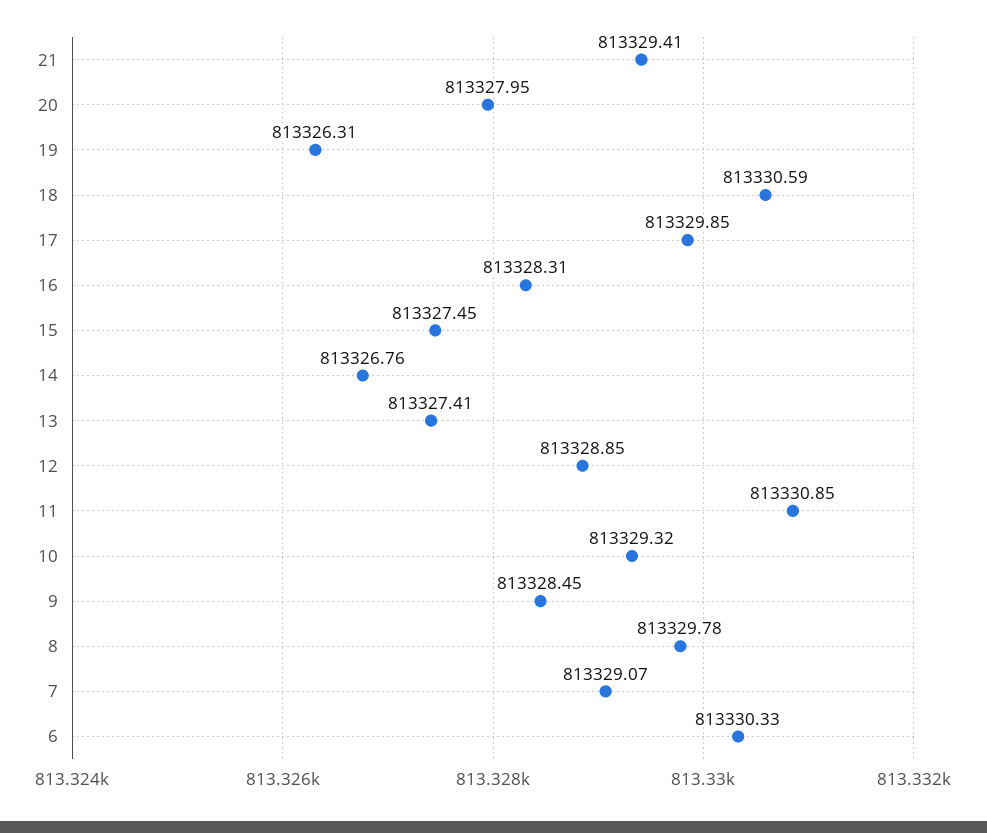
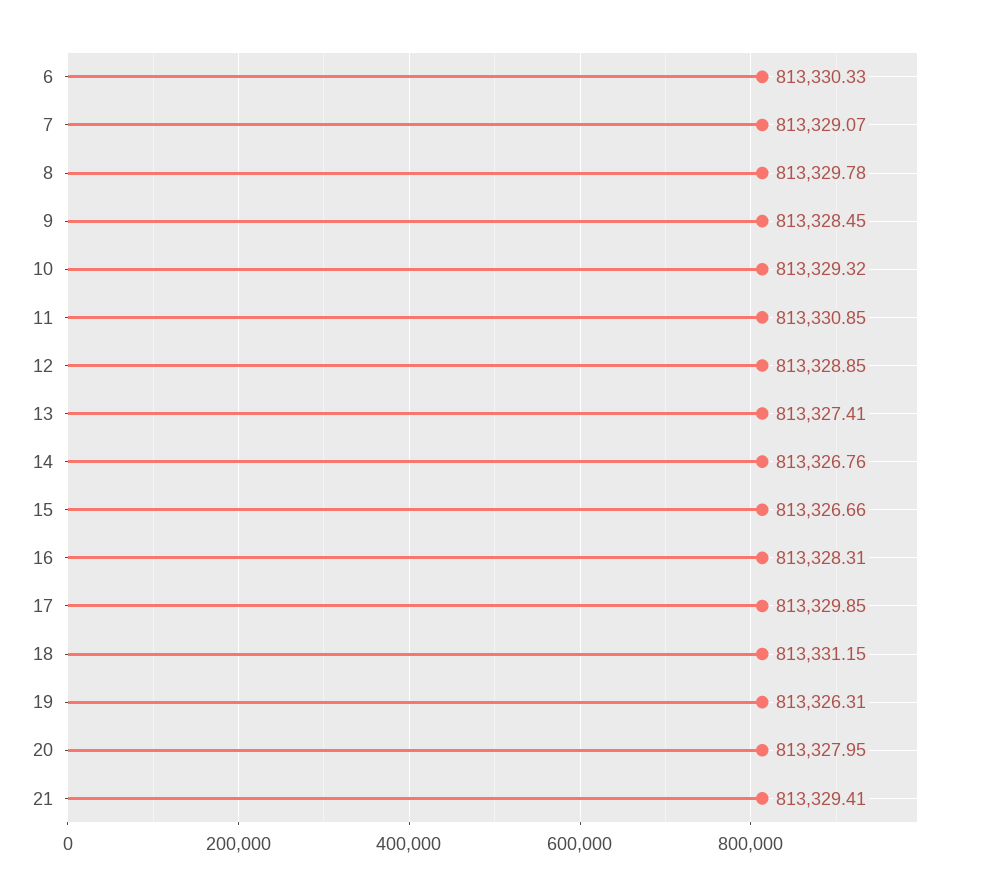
  {
    "21": 813329.41,
    "20": 813327.95,
    "19": 813326.31,
-   "18": 813330.59,
+   "18": 813331.15,
    "17": 813329.85,
    "16": 813328.31,
-   "15": 813327.45,
+   "15": 813326.66,
    "14": 813326.76,
    "13": 813327.41,
    "12": 813328.85,
    "11": 813330.85,
    "10": 813329.32,
    "9": 813328.45,
    "8": 813329.78,
    "7": 813329.07,
    "6": 813330.33
  }

